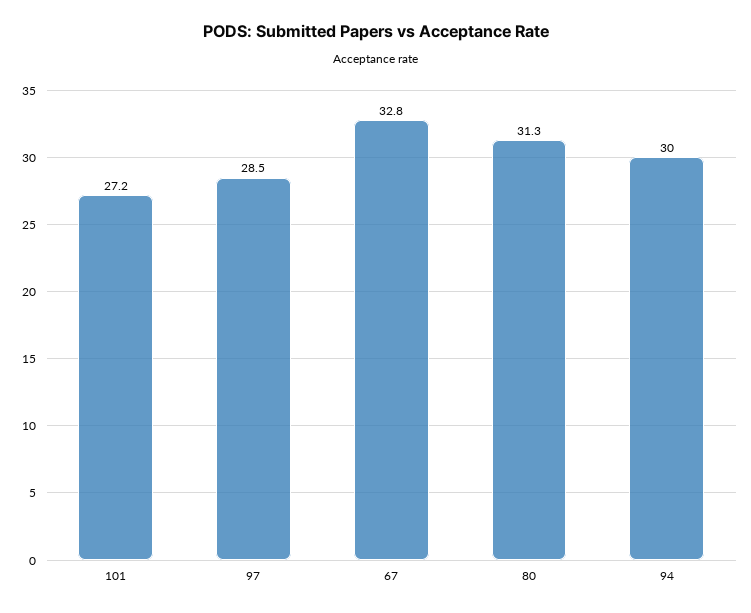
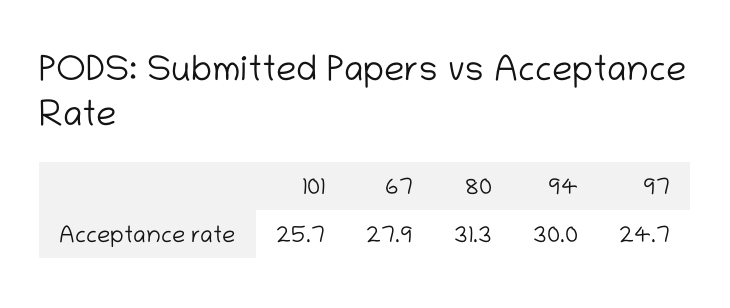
  {
-   "101": 27.2,
+   "101": 25.7,
-   "97": 28.5,
+   "97": 24.7,
-   "67": 32.8,
+   "67": 27.9,
    "80": 31.3,
    "94": 30
  }

